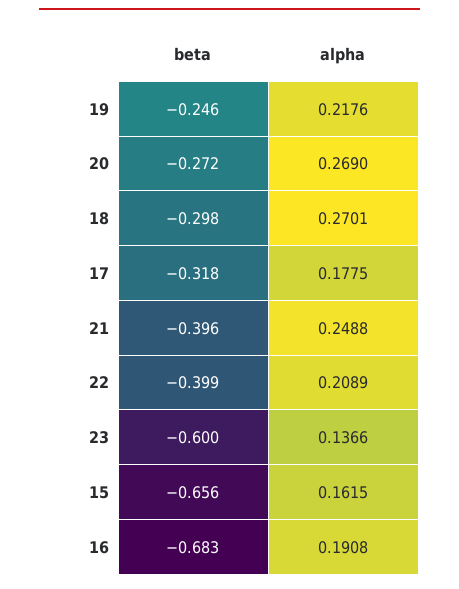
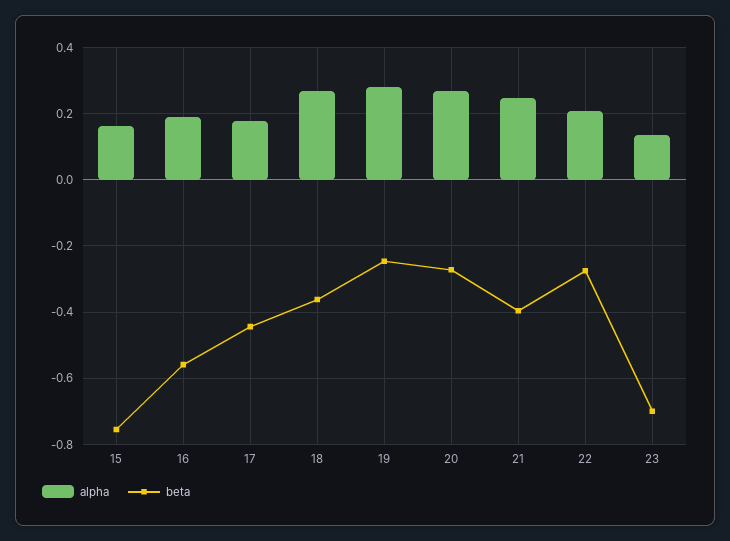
  {
    "beta": {
      "19": -0.246,
      "20": -0.272,
-     "18": -0.298,
+     "18": -0.36,
-     "17": -0.318,
+     "17": -0.44,
      "21": -0.396,
-     "22": -0.399,
+     "22": -0.28,
-     "23": -0.6,
+     "23": -0.7,
-     "15": -0.656,
+     "15": -0.76,
-     "16": -0.683
+     "16": -0.56
    },
    "alpha": {
-     "19": 0.2176,
+     "19": 0.28,
      "20": 0.269,
      "18": 0.2701,
      "17": 0.1775,
      "21": 0.2488,
      "22": 0.2089,
      "23": 0.1366,
      "15": 0.1615,
      "16": 0.1908
    }
  }

